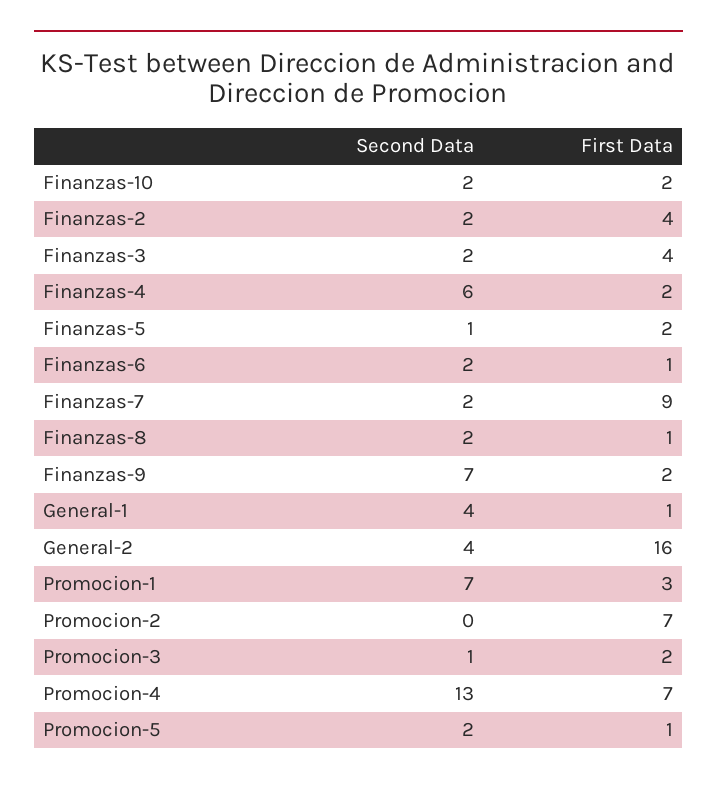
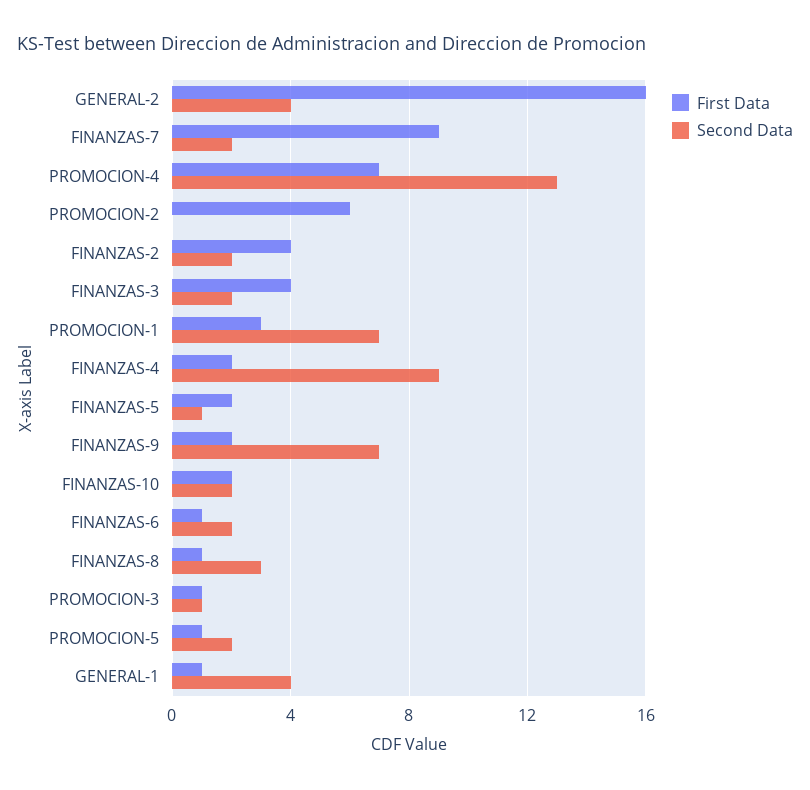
  {
    "Second Data": {
      "Finanzas-10": 2,
      "Finanzas-2": 2,
      "Finanzas-3": 2,
-     "Finanzas-4": 6,
+     "Finanzas-4": 9,
      "Finanzas-5": 1,
      "Finanzas-6": 2,
      "Finanzas-7": 2,
-     "Finanzas-8": 2,
+     "Finanzas-8": 3,
      "Finanzas-9": 7,
      "General-1": 4,
      "General-2": 4,
      "Promocion-1": 7,
      "Promocion-2": 0,
      "Promocion-3": 1,
      "Promocion-4": 13,
      "Promocion-5": 2
    },
    "First Data": {
      "Finanzas-10": 2,
      "Finanzas-2": 4,
      "Finanzas-3": 4,
      "Finanzas-4": 2,
      "Finanzas-5": 2,
      "Finanzas-6": 1,
      "Finanzas-7": 9,
      "Finanzas-8": 1,
      "Finanzas-9": 2,
      "General-1": 1,
      "General-2": 16,
      "Promocion-1": 3,
-     "Promocion-2": 7,
+     "Promocion-2": 6,
-     "Promocion-3": 2,
+     "Promocion-3": 1,
      "Promocion-4": 7,
      "Promocion-5": 1
    }
  }

